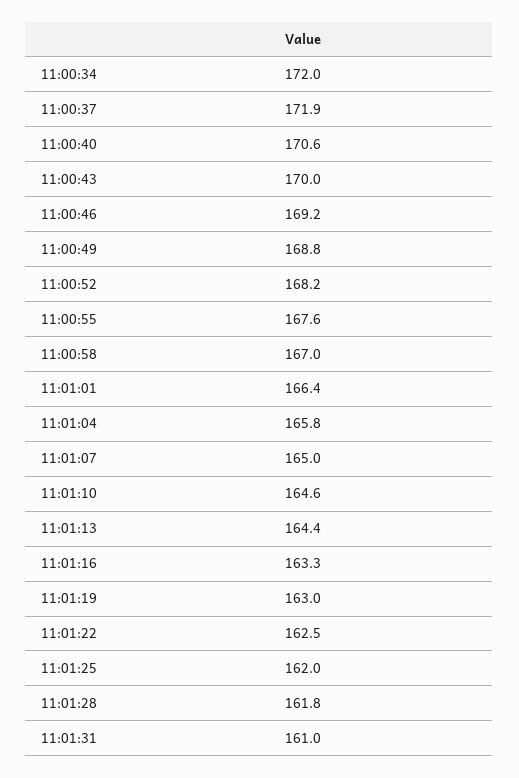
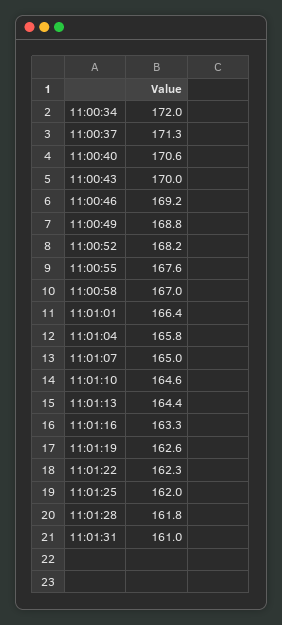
  {
    "11:00:34": 172,
-   "11:00:37": 171.9,
+   "11:00:37": 171.3,
    "11:00:40": 170.6,
    "11:00:43": 170,
    "11:00:46": 169.2,
    "11:00:49": 168.8,
    "11:00:52": 168.2,
    "11:00:55": 167.6,
    "11:00:58": 167,
    "11:01:01": 166.4,
    "11:01:04": 165.8,
    "11:01:07": 165,
    "11:01:10": 164.6,
    "11:01:13": 164.4,
    "11:01:16": 163.3,
-   "11:01:19": 163,
+   "11:01:19": 162.6,
-   "11:01:22": 162.5,
+   "11:01:22": 162.3,
    "11:01:25": 162,
    "11:01:28": 161.8,
    "11:01:31": 161
  }

